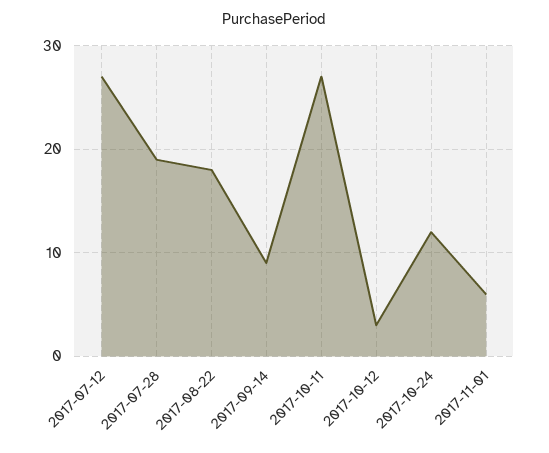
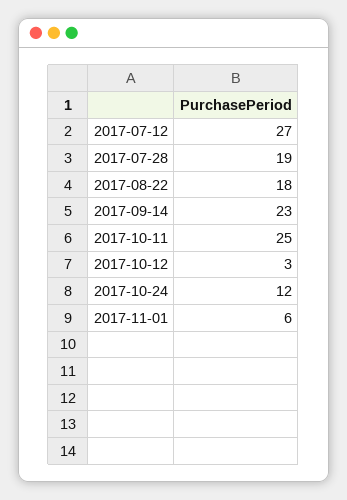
  {
    "2017-07-12": 27,
    "2017-07-28": 19,
    "2017-08-22": 18,
-   "2017-09-14": 9,
+   "2017-09-14": 23,
-   "2017-10-11": 27,
+   "2017-10-11": 25,
    "2017-10-12": 3,
    "2017-10-24": 12,
    "2017-11-01": 6
  }

